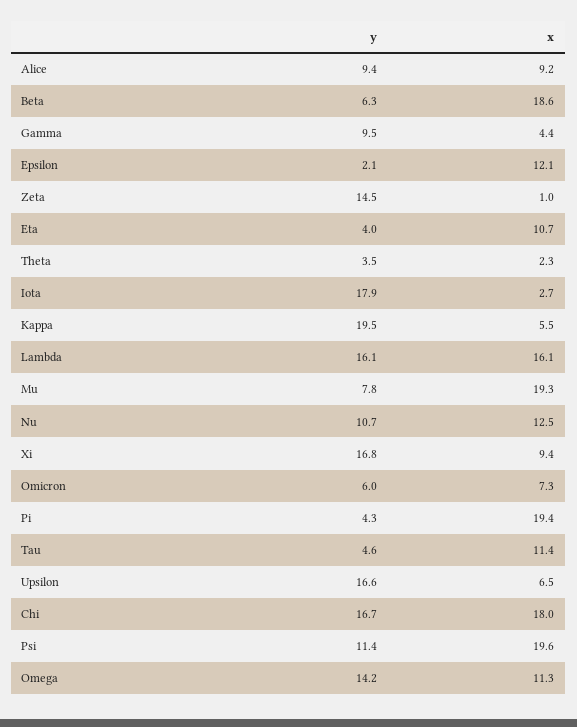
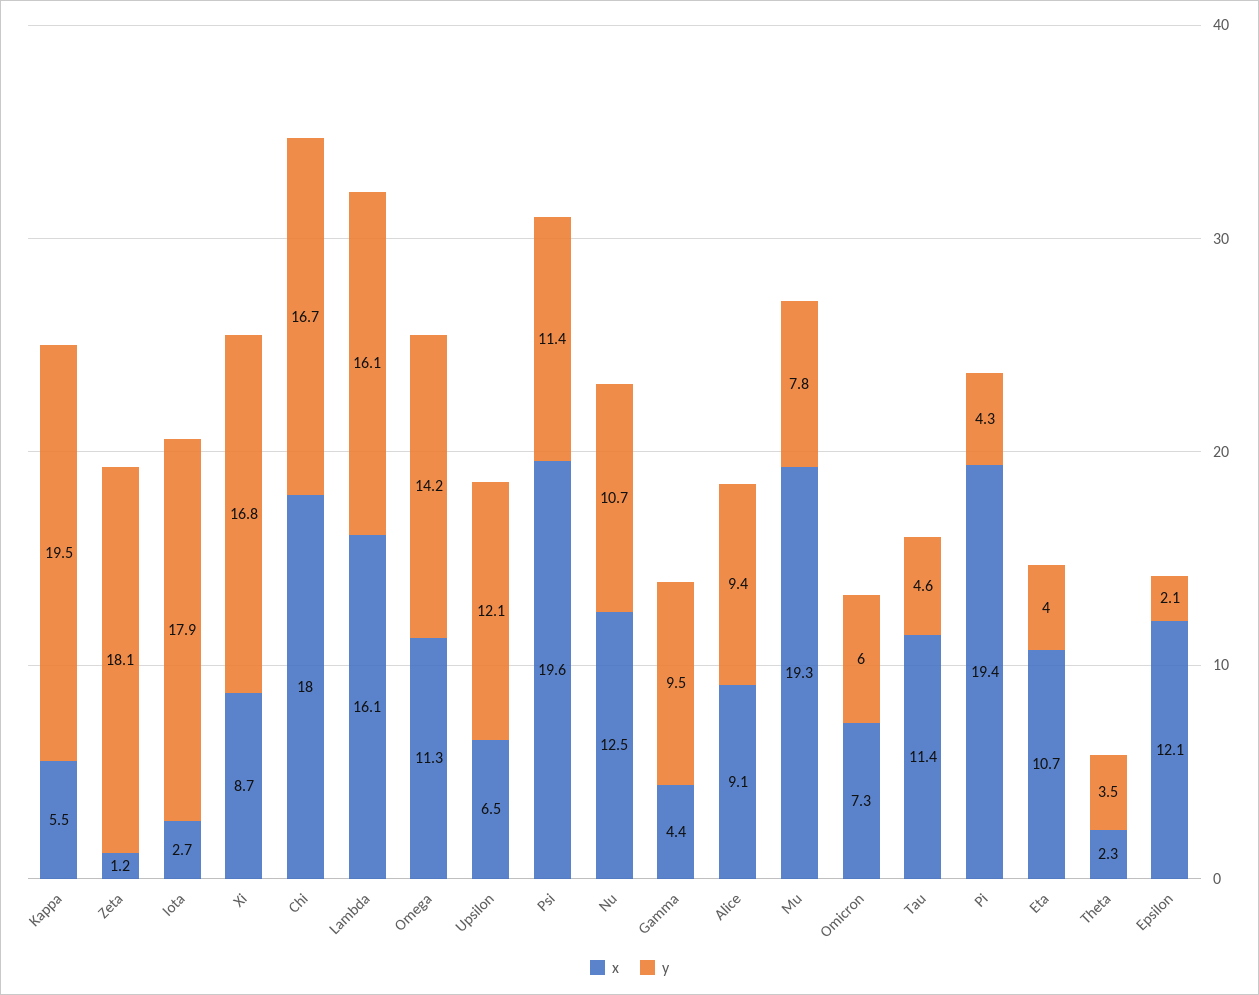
  {
    "y": {
      "Alice": 9.4,
-     "Beta": 6.3,
      "Gamma": 9.5,
      "Epsilon": 2.1,
-     "Zeta": 14.5,
+     "Zeta": 18.1,
      "Eta": 4,
      "Theta": 3.5,
      "Iota": 17.9,
      "Kappa": 19.5,
      "Lambda": 16.1,
      "Mu": 7.8,
      "Nu": 10.7,
      "Xi": 16.8,
      "Omicron": 6,
      "Pi": 4.3,
      "Tau": 4.6,
-     "Upsilon": 16.6,
+     "Upsilon": 12.1,
      "Chi": 16.7,
      "Psi": 11.4,
      "Omega": 14.2
    },
    "x": {
-     "Alice": 9.2,
+     "Alice": 9.1,
-     "Beta": 18.6,
      "Gamma": 4.4,
      "Epsilon": 12.1,
-     "Zeta": 1,
+     "Zeta": 1.2,
      "Eta": 10.7,
      "Theta": 2.3,
      "Iota": 2.7,
      "Kappa": 5.5,
      "Lambda": 16.1,
      "Mu": 19.3,
      "Nu": 12.5,
-     "Xi": 9.4,
+     "Xi": 8.7,
      "Omicron": 7.3,
      "Pi": 19.4,
      "Tau": 11.4,
      "Upsilon": 6.5,
      "Chi": 18,
      "Psi": 19.6,
      "Omega": 11.3
    }
  }

